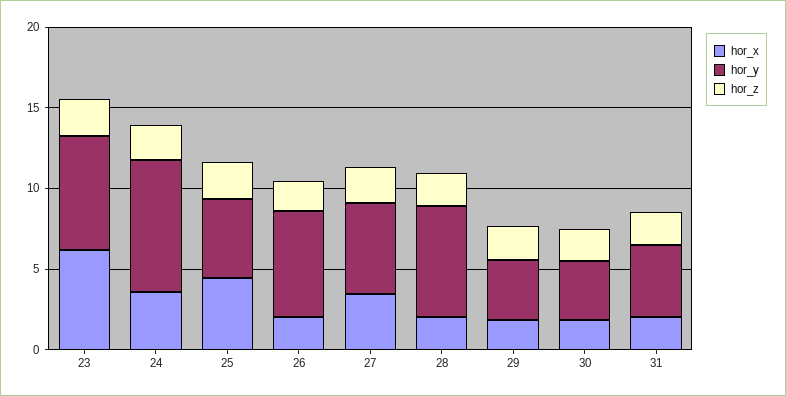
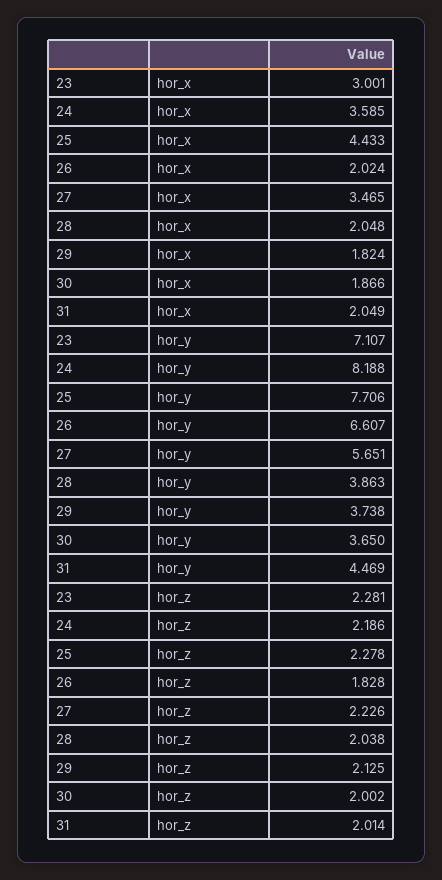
  {
    "hor_x": {
-     "23": 6,
+     "23": 3.001,
      "24": 3.585,
      "25": 4.433,
      "26": 2.024,
      "27": 3.465,
      "28": 2.048,
      "29": 1.824,
      "30": 1.866,
      "31": 2.049
    },
    "hor_y": {
      "23": 7.107,
      "24": 8.188,
-     "25": 5,
+     "25": 7.706,
      "26": 6.607,
      "27": 5.651,
-     "28": 7,
+     "28": 3.863,
      "29": 3.738,
      "30": 3.65,
      "31": 4.469
    },
    "hor_z": {
      "23": 2.281,
      "24": 2.186,
      "25": 2.278,
      "26": 1.828,
      "27": 2.226,
      "28": 2.038,
      "29": 2.125,
      "30": 2.002,
      "31": 2.014
    }
  }

